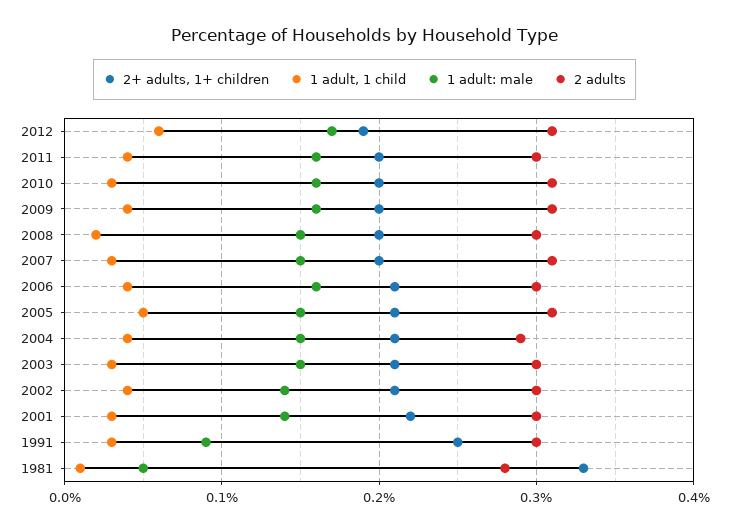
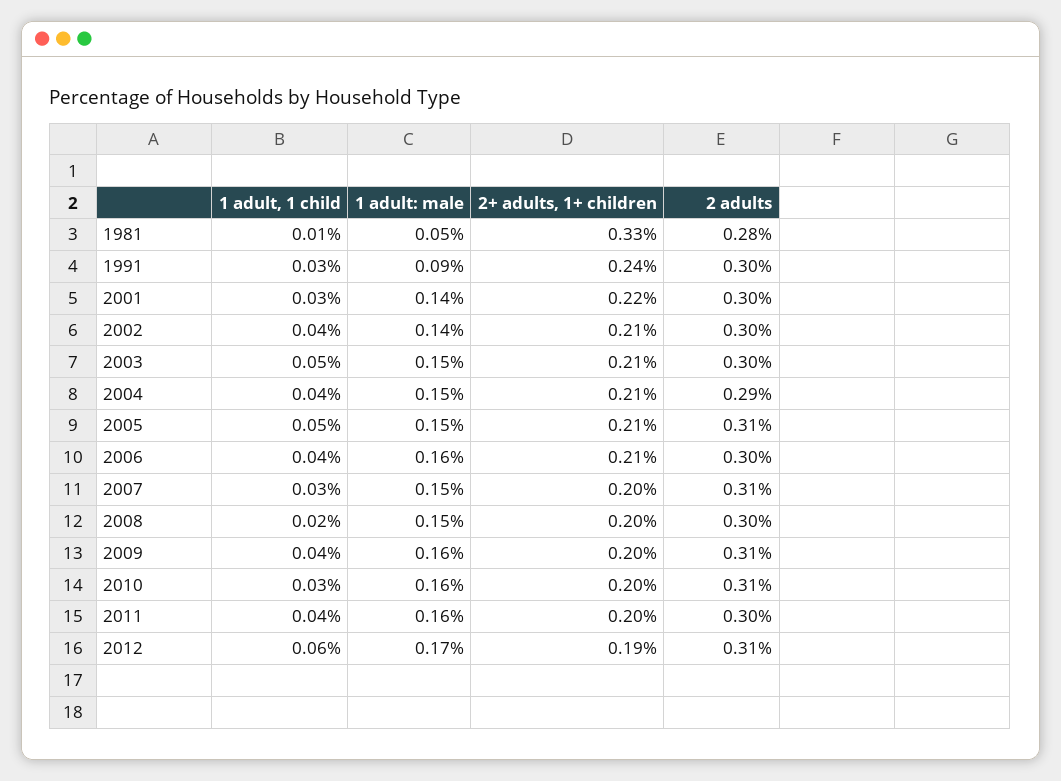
  {
    "2+ adults, 1+ children": {
      "2012": 0.19,
      "2011": 0.2,
      "2010": 0.2,
      "2009": 0.2,
      "2008": 0.2,
      "2007": 0.2,
      "2006": 0.21,
      "2005": 0.21,
      "2004": 0.21,
      "2003": 0.21,
      "2002": 0.21,
      "2001": 0.22,
-     "1991": 0.25,
+     "1991": 0.24,
      "1981": 0.33
    },
    "1 adult, 1 child": {
      "2012": 0.06,
      "2011": 0.04,
      "2010": 0.03,
      "2009": 0.04,
      "2008": 0.02,
      "2007": 0.03,
      "2006": 0.04,
      "2005": 0.05,
      "2004": 0.04,
-     "2003": 0.03,
+     "2003": 0.05,
      "2002": 0.04,
      "2001": 0.03,
      "1991": 0.03,
      "1981": 0.01
    },
    "1 adult: male": {
      "2012": 0.17,
      "2011": 0.16,
      "2010": 0.16,
      "2009": 0.16,
      "2008": 0.15,
      "2007": 0.15,
      "2006": 0.16,
      "2005": 0.15,
      "2004": 0.15,
      "2003": 0.15,
      "2002": 0.14,
      "2001": 0.14,
      "1991": 0.09,
      "1981": 0.05
    },
    "2 adults": {
      "2012": 0.31,
      "2011": 0.3,
      "2010": 0.31,
      "2009": 0.31,
      "2008": 0.3,
      "2007": 0.31,
      "2006": 0.3,
      "2005": 0.31,
      "2004": 0.29,
      "2003": 0.3,
      "2002": 0.3,
      "2001": 0.3,
      "1991": 0.3,
      "1981": 0.28
    }
  }

